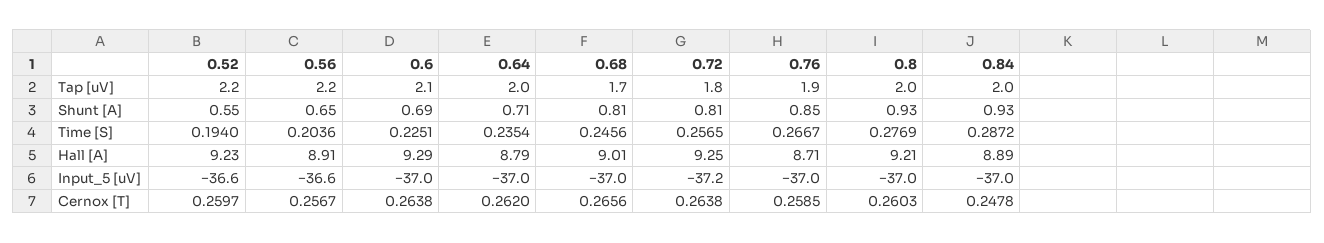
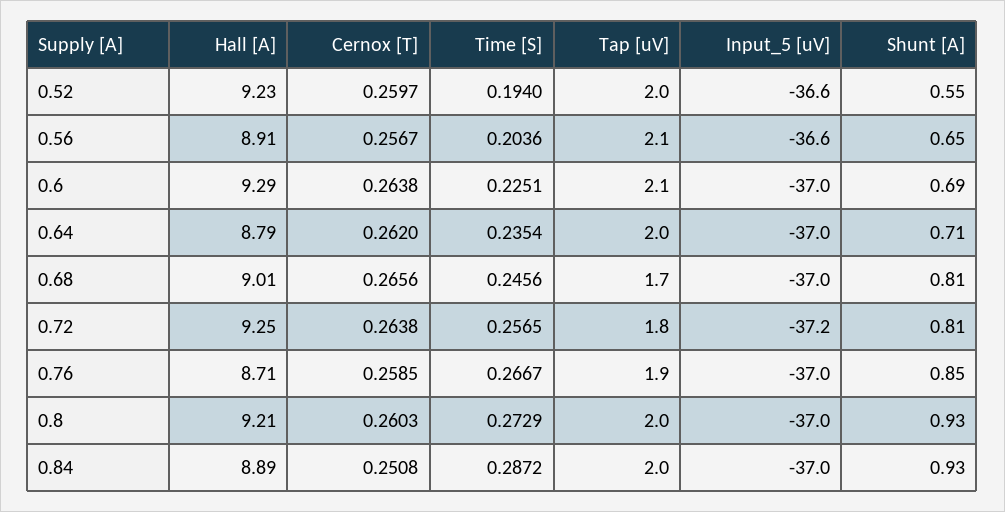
  {
    "0.52": {
-     "Tap [uV]": 2.2,
+     "Tap [uV]": 2,
      "Shunt [A]": 0.55,
      "Time [S]": 0.194,
      "Hall [A]": 9.23,
      "Input_5 [uV]": -36.6,
      "Cernox [T]": 0.2597
    },
    "0.56": {
-     "Tap [uV]": 2.2,
+     "Tap [uV]": 2.1,
      "Shunt [A]": 0.65,
      "Time [S]": 0.2036,
      "Hall [A]": 8.91,
      "Input_5 [uV]": -36.6,
      "Cernox [T]": 0.2567
    },
    "0.6": {
      "Tap [uV]": 2.1,
      "Shunt [A]": 0.69,
      "Time [S]": 0.2251,
      "Hall [A]": 9.29,
      "Input_5 [uV]": -37,
      "Cernox [T]": 0.2638
    },
    "0.64": {
      "Tap [uV]": 2,
      "Shunt [A]": 0.71,
      "Time [S]": 0.2354,
      "Hall [A]": 8.79,
      "Input_5 [uV]": -37,
      "Cernox [T]": 0.262
    },
    "0.68": {
      "Tap [uV]": 1.7,
      "Shunt [A]": 0.81,
      "Time [S]": 0.2456,
      "Hall [A]": 9.01,
      "Input_5 [uV]": -37,
      "Cernox [T]": 0.2656
    },
    "0.72": {
      "Tap [uV]": 1.8,
      "Shunt [A]": 0.81,
      "Time [S]": 0.2565,
      "Hall [A]": 9.25,
      "Input_5 [uV]": -37.2,
      "Cernox [T]": 0.2638
    },
    "0.76": {
      "Tap [uV]": 1.9,
      "Shunt [A]": 0.85,
      "Time [S]": 0.2667,
      "Hall [A]": 8.71,
      "Input_5 [uV]": -37,
      "Cernox [T]": 0.2585
    },
    "0.8": {
      "Tap [uV]": 2,
      "Shunt [A]": 0.93,
-     "Time [S]": 0.2769,
+     "Time [S]": 0.2729,
      "Hall [A]": 9.21,
      "Input_5 [uV]": -37,
      "Cernox [T]": 0.2603
    },
    "0.84": {
      "Tap [uV]": 2,
      "Shunt [A]": 0.93,
      "Time [S]": 0.2872,
      "Hall [A]": 8.89,
      "Input_5 [uV]": -37,
-     "Cernox [T]": 0.2478
+     "Cernox [T]": 0.2508
    }
  }

